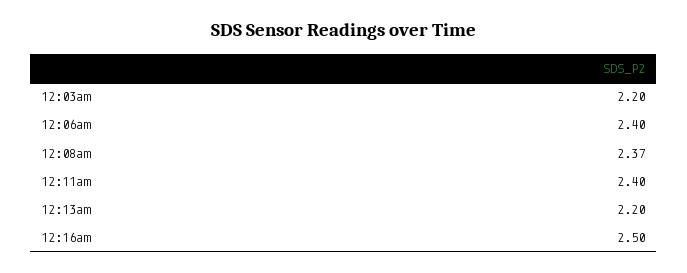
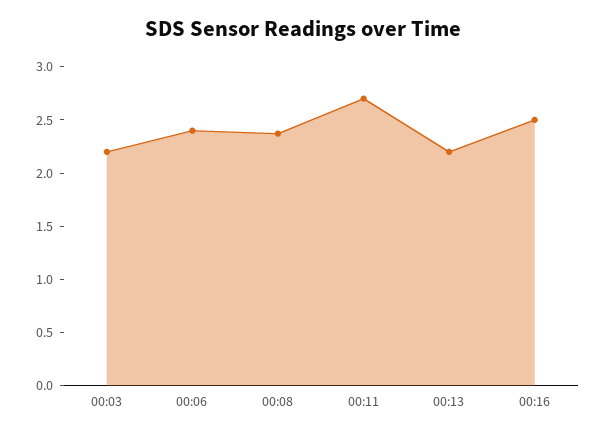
  {
    "12:03am": 2.2,
    "12:06am": 2.4,
    "12:08am": 2.37,
-   "12:11am": 2.4,
+   "12:11am": 2.7,
    "12:13am": 2.2,
    "12:16am": 2.5
  }

